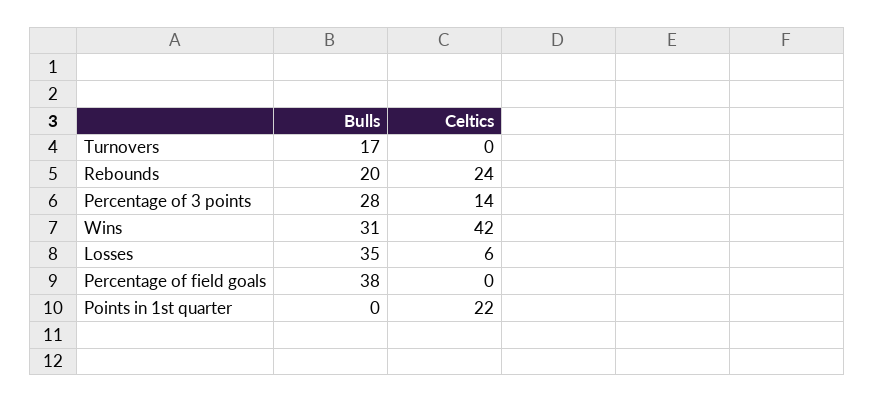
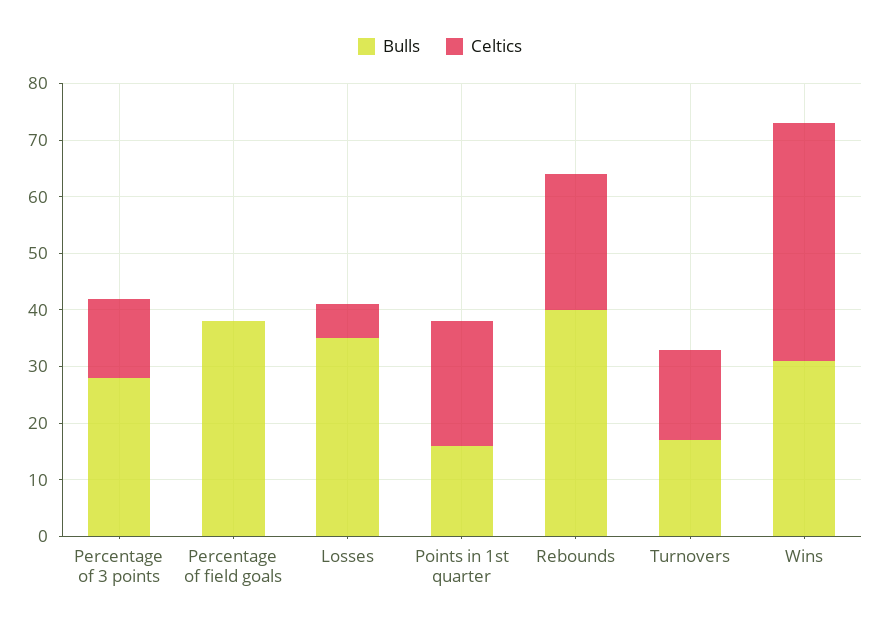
  {
    "Bulls": {
      "Turnovers": 17,
-     "Rebounds": 20,
+     "Rebounds": 40,
      "Percentage of 3 points": 28,
      "Wins": 31,
      "Losses": 35,
      "Percentage of field goals": 38,
-     "Points in 1st quarter": 0
+     "Points in 1st quarter": 15
    },
    "Celtics": {
-     "Turnovers": 0,
+     "Turnovers": 15,
      "Rebounds": 24,
      "Percentage of 3 points": 14,
      "Wins": 42,
      "Losses": 6,
      "Percentage of field goals": 0,
      "Points in 1st quarter": 22
    }
  }

